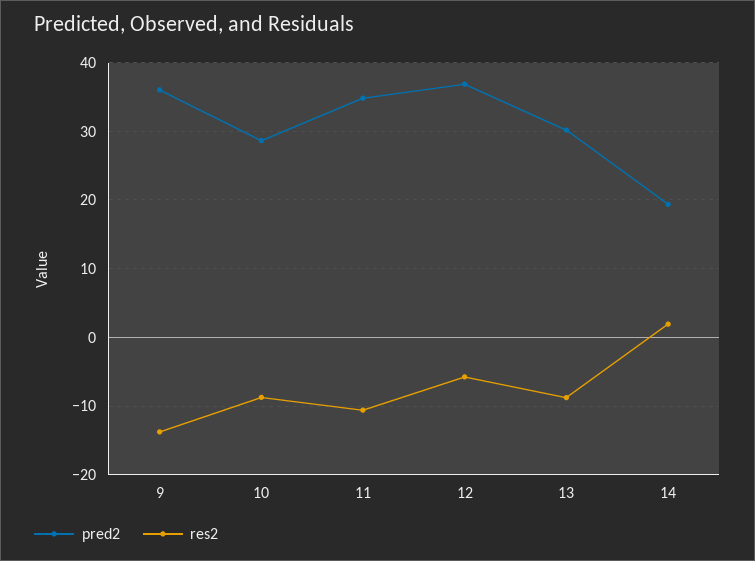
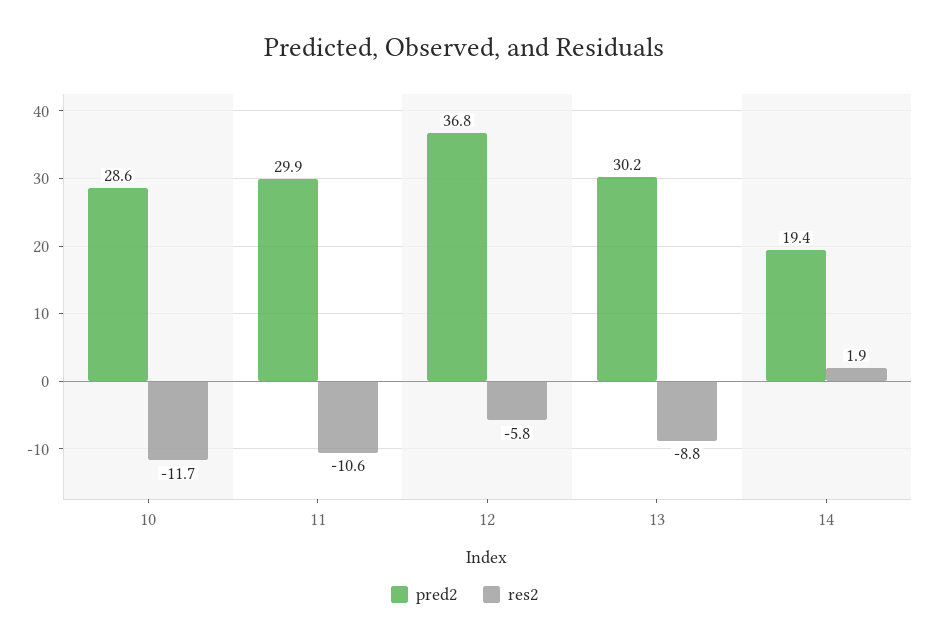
  {
    "pred2": {
-     "9": 36,
      "10": 28.6,
-     "11": 35,
+     "11": 29.9,
      "12": 36.8,
      "13": 30.2,
      "14": 19.4
    },
    "res2": {
-     "9": -14,
-     "10": -9,
+     "10": -11.7,
      "11": -10.6,
      "12": -5.8,
      "13": -8.8,
      "14": 1.9
    }
  }

